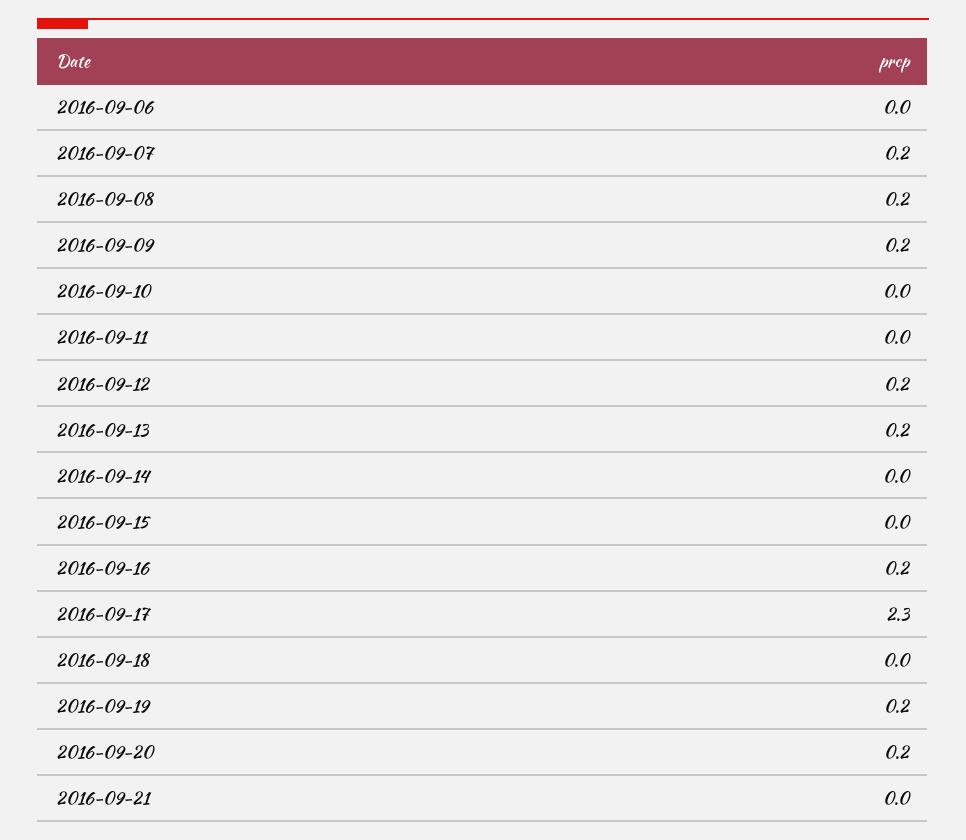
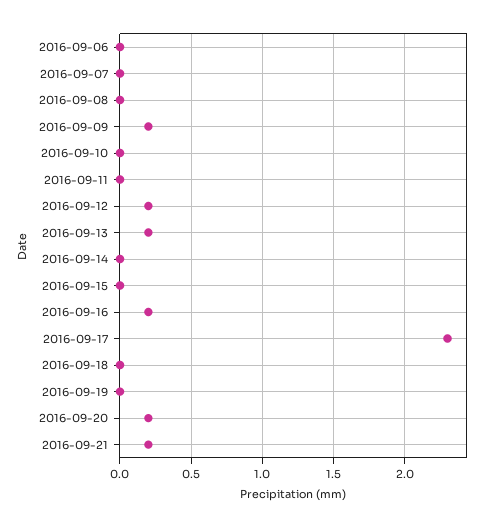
  {
    "2016-09-06": 0,
-   "2016-09-07": 0.2,
+   "2016-09-07": 0,
-   "2016-09-08": 0.2,
+   "2016-09-08": 0,
    "2016-09-09": 0.2,
    "2016-09-10": 0,
    "2016-09-11": 0,
    "2016-09-12": 0.2,
    "2016-09-13": 0.2,
    "2016-09-14": 0,
    "2016-09-15": 0,
    "2016-09-16": 0.2,
    "2016-09-17": 2.3,
    "2016-09-18": 0,
-   "2016-09-19": 0.2,
+   "2016-09-19": 0,
    "2016-09-20": 0.2,
-   "2016-09-21": 0
+   "2016-09-21": 0.2
  }

